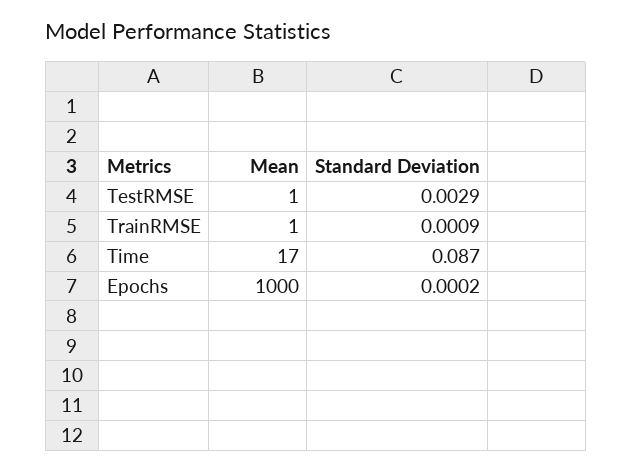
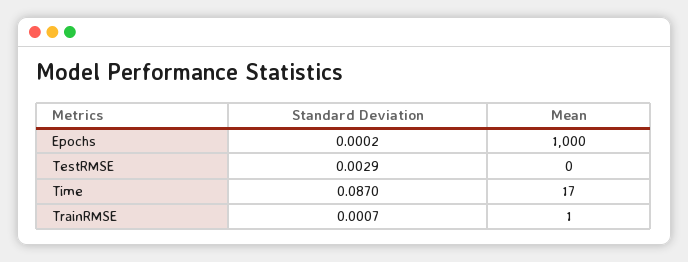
  {
    "Mean": {
-     "TestRMSE": 1,
+     "TestRMSE": 0,
      "TrainRMSE": 1,
      "Time": 17,
      "Epochs": 1000
    },
    "Standard Deviation": {
      "TestRMSE": 0.0029,
-     "TrainRMSE": 0.0009,
+     "TrainRMSE": 0.0007,
      "Time": 0.087,
      "Epochs": 0.0002
    }
  }

